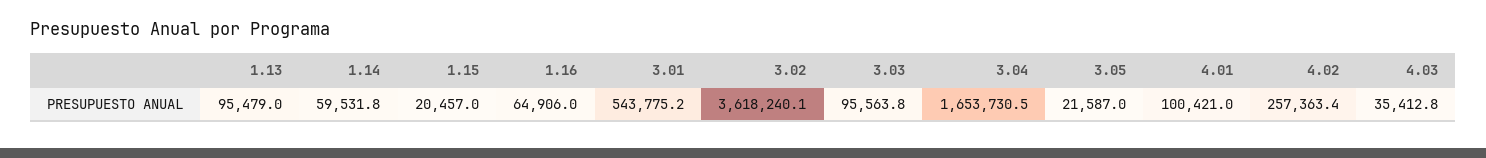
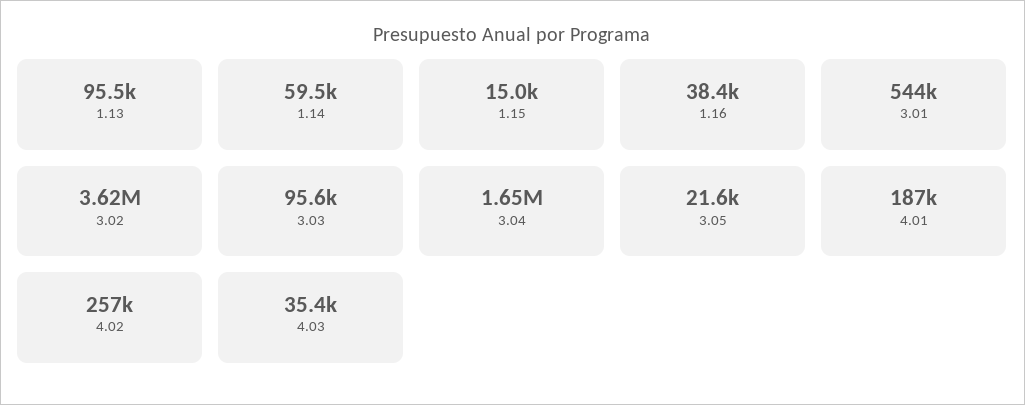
  {
    "1.13": 95479,
    "1.14": 59531.8,
-   "1.15": 20457,
+   "1.15": 15000,
-   "1.16": 64906,
+   "1.16": 38400,
    "3.01": 543775.2,
    "3.02": 3618240.1,
    "3.03": 95563.8,
    "3.04": 1653730.5,
    "3.05": 21587,
-   "4.01": 100421,
+   "4.01": 187000,
    "4.02": 257363.4,
    "4.03": 35412.8
  }

